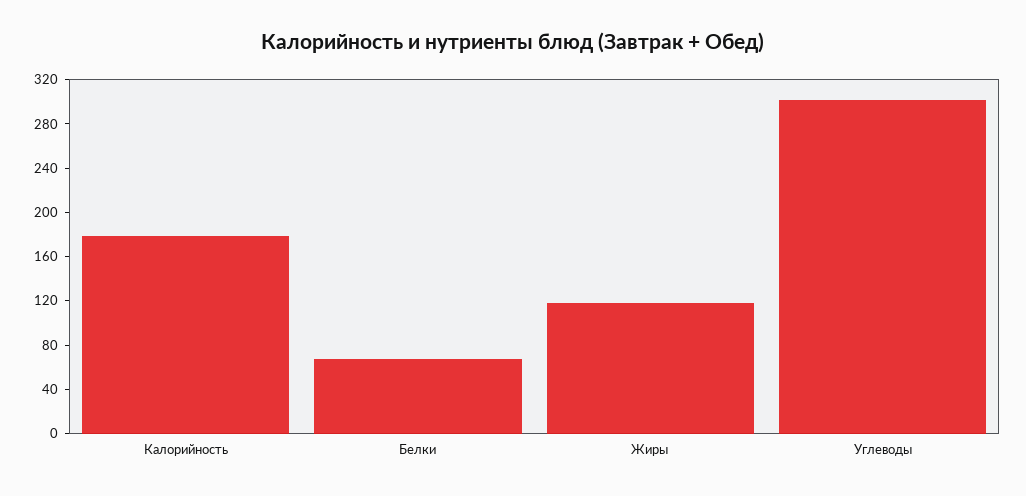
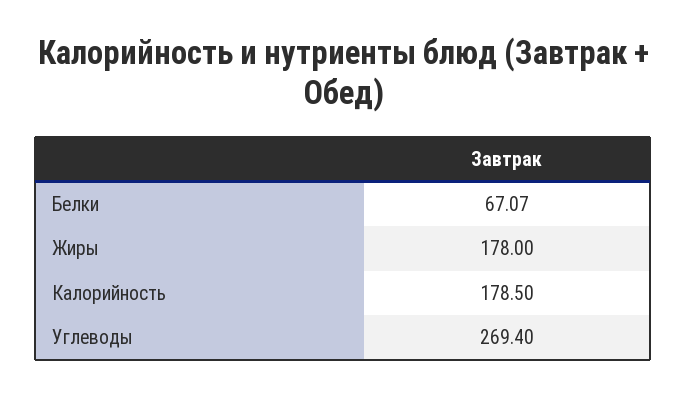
  {
    "Калорийность": 178.5,
    "Белки": 67.07,
-   "Жиры": 120,
+   "Жиры": 178,
-   "Углеводы": 300
+   "Углеводы": 269.4
  }

